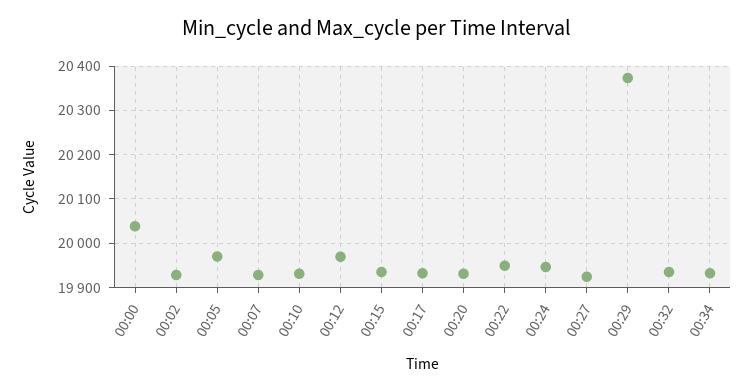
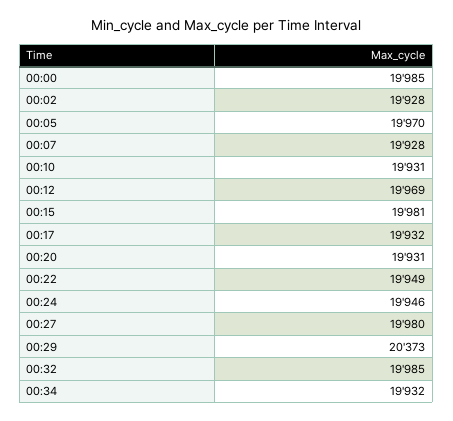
  {
-   "00:00": 20040,
+   "00:00": 19985,
    "00:02": 19928,
    "00:05": 19970,
    "00:07": 19928,
    "00:10": 19931,
    "00:12": 19969,
-   "00:15": 19940,
+   "00:15": 19981,
    "00:17": 19932,
    "00:20": 19931,
    "00:22": 19949,
    "00:24": 19946,
-   "00:27": 19920,
+   "00:27": 19980,
    "00:29": 20373,
-   "00:32": 19940,
+   "00:32": 19985,
    "00:34": 19932
  }

